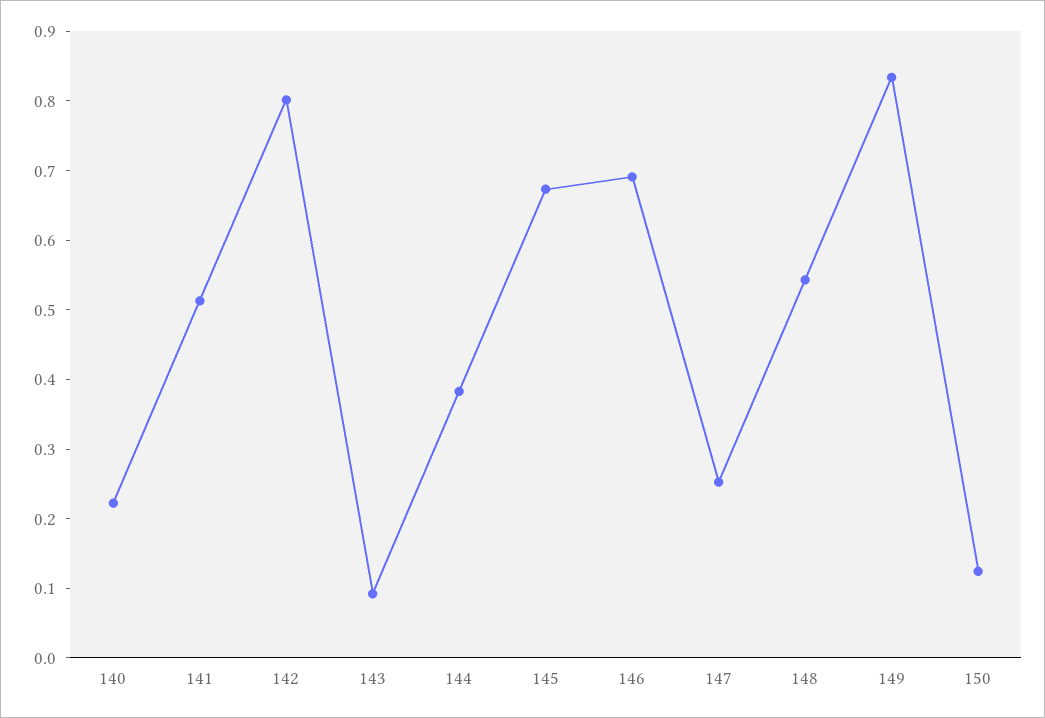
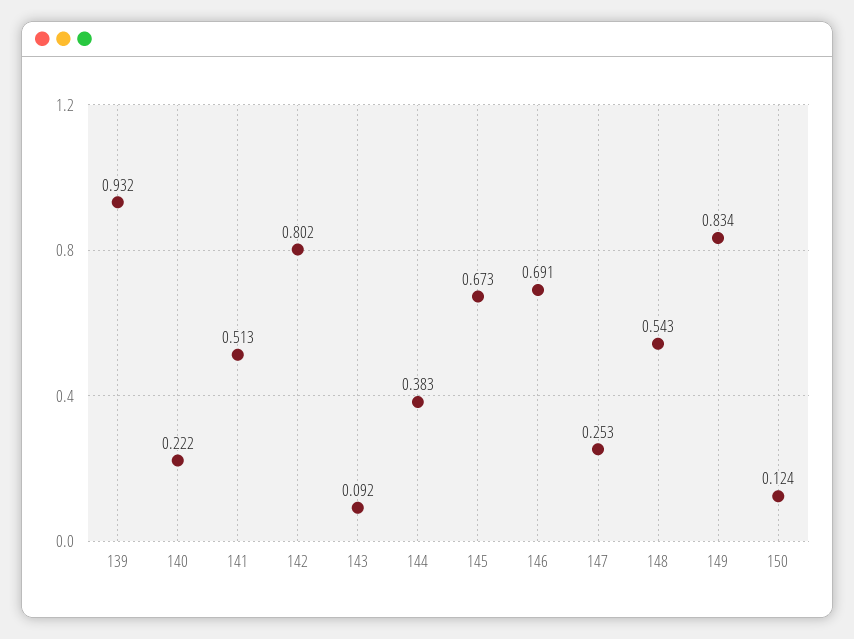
  {
    "140": 0.222,
    "141": 0.513,
    "142": 0.802,
    "143": 0.092,
    "144": 0.383,
    "145": 0.673,
    "146": 0.691,
    "147": 0.253,
    "148": 0.543,
    "149": 0.834,
-   "150": 0.124
+   "150": 0.124,
+   "139": 0.932
  }

